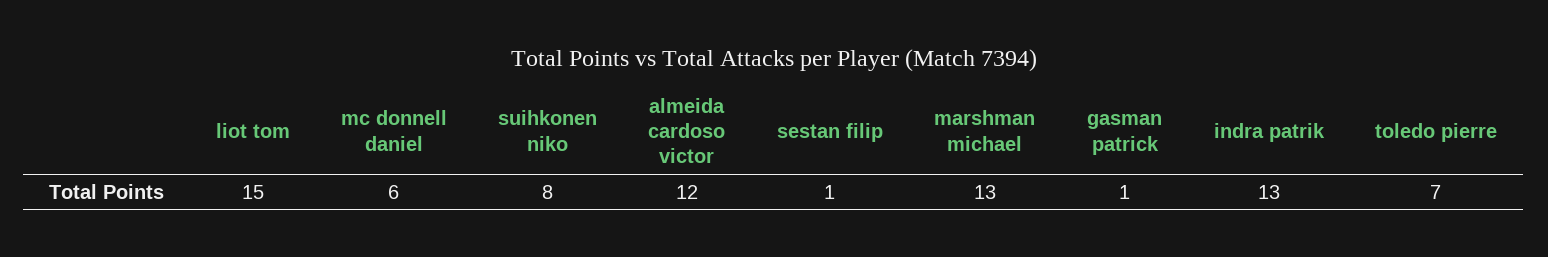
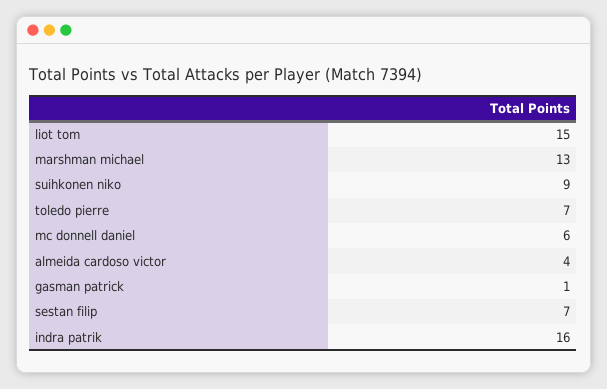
  {
    "liot tom": 15,
    "mc donnell daniel": 6,
-   "suihkonen niko": 8,
+   "suihkonen niko": 9,
-   "almeida cardoso victor": 12,
+   "almeida cardoso victor": 4,
-   "sestan filip": 1,
+   "sestan filip": 7,
    "marshman michael": 13,
    "gasman patrick": 1,
-   "indra patrik": 13,
+   "indra patrik": 16,
    "toledo pierre": 7
  }

